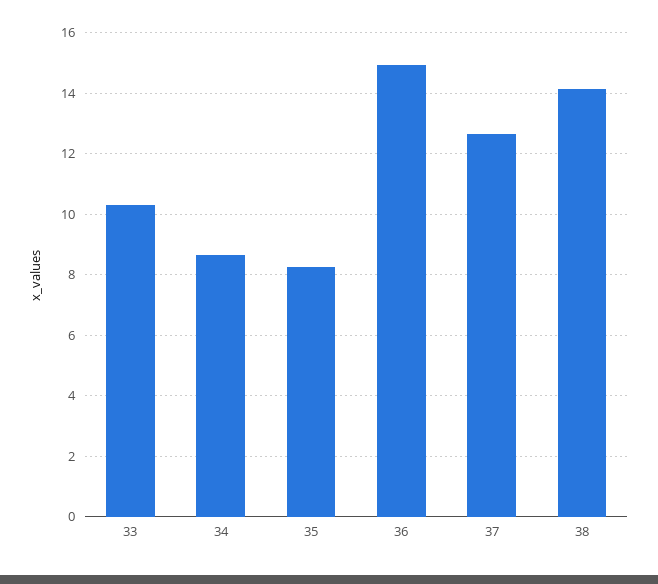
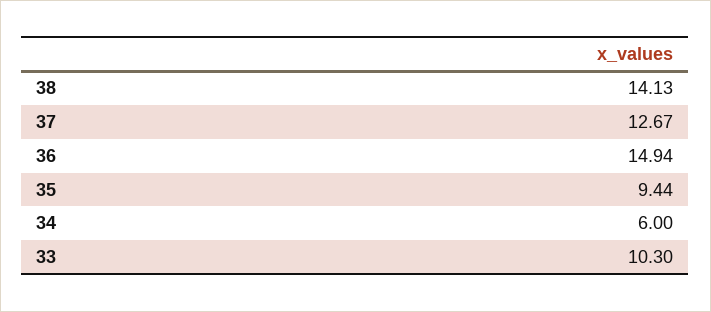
  {
    "33": 10.3,
-   "34": 8.6,
+   "34": 6,
-   "35": 8.2,
+   "35": 9.44,
    "36": 14.94,
    "37": 12.67,
    "38": 14.13
  }

